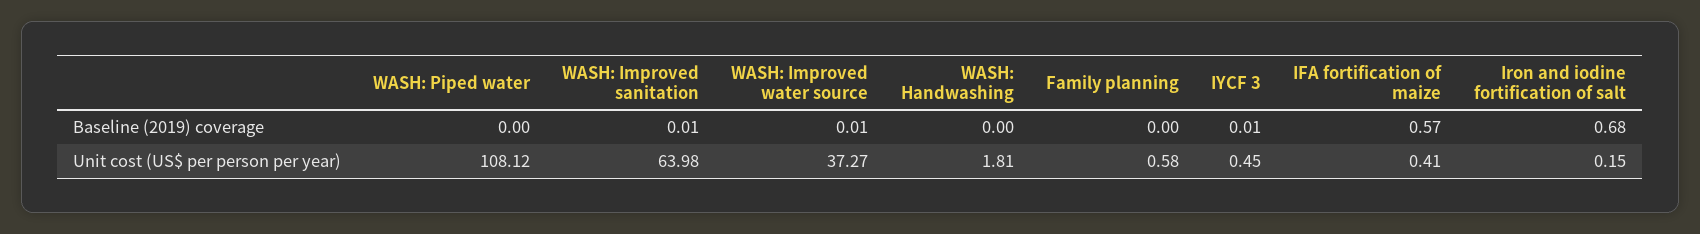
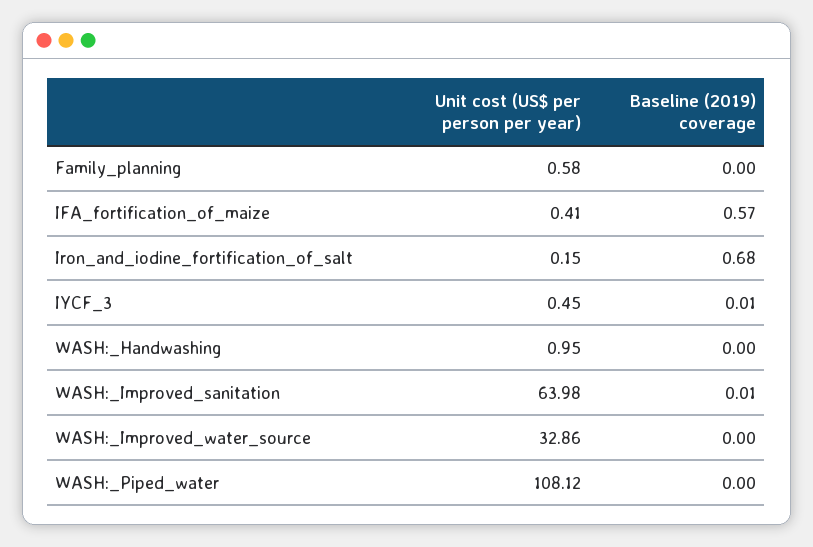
  {
    "WASH: Piped water": {
      "Baseline (2019) coverage": 0,
      "Unit cost (US$ per person per year)": 108.12
    },
    "WASH: Improved sanitation": {
      "Baseline (2019) coverage": 0.01,
      "Unit cost (US$ per person per year)": 63.98
    },
    "WASH: Improved water source": {
-     "Baseline (2019) coverage": 0.01,
+     "Baseline (2019) coverage": 0,
-     "Unit cost (US$ per person per year)": 37.27
+     "Unit cost (US$ per person per year)": 32.86
    },
    "WASH: Handwashing": {
      "Baseline (2019) coverage": 0,
-     "Unit cost (US$ per person per year)": 1.81
+     "Unit cost (US$ per person per year)": 0.95
    },
    "Family planning": {
      "Baseline (2019) coverage": 0,
      "Unit cost (US$ per person per year)": 0.58
    },
    "IYCF 3": {
      "Baseline (2019) coverage": 0.01,
      "Unit cost (US$ per person per year)": 0.45
    },
    "IFA fortification of maize": {
      "Baseline (2019) coverage": 0.57,
      "Unit cost (US$ per person per year)": 0.41
    },
    "Iron and iodine fortification of salt": {
      "Baseline (2019) coverage": 0.68,
      "Unit cost (US$ per person per year)": 0.15
    }
  }

